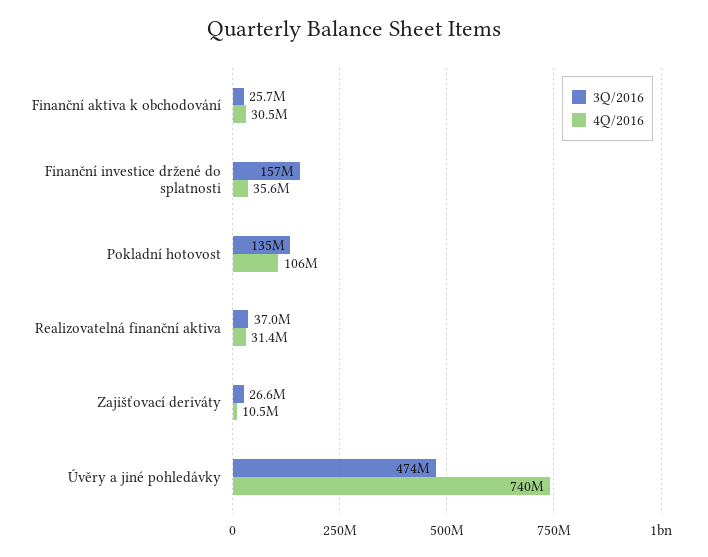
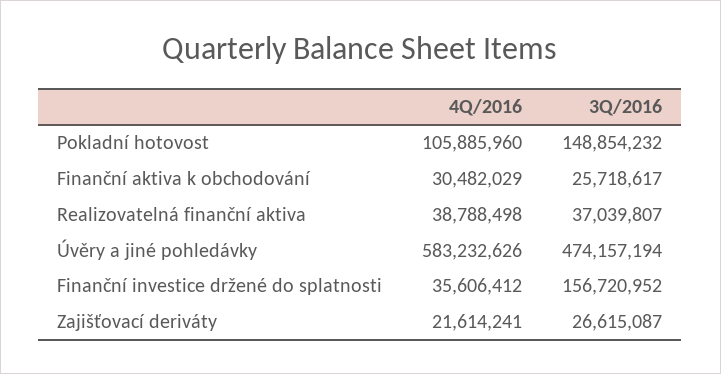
  {
    "3Q/2016": {
      "Finanční aktiva k obchodování": 25718617,
      "Finanční investice držené do splatnosti": 156720952,
-     "Pokladní hotovost": 135000000,
+     "Pokladní hotovost": 148854232,
      "Realizovatelná finanční aktiva": 37039807,
      "Zajišťovací deriváty": 26615087,
      "Úvěry a jiné pohledávky": 474157194
    },
    "4Q/2016": {
      "Finanční aktiva k obchodování": 30482029,
      "Finanční investice držené do splatnosti": 35606412,
      "Pokladní hotovost": 105885960,
-     "Realizovatelná finanční aktiva": 31400000,
+     "Realizovatelná finanční aktiva": 38788498,
-     "Zajišťovací deriváty": 10500000,
+     "Zajišťovací deriváty": 21614241,
-     "Úvěry a jiné pohledávky": 740000000
+     "Úvěry a jiné pohledávky": 583232626
    }
  }

